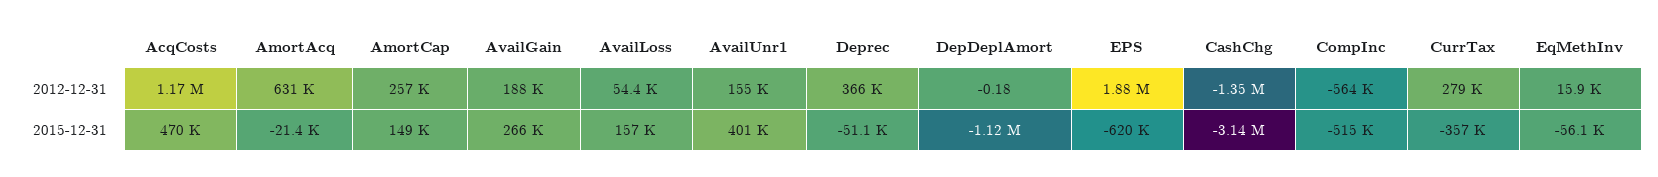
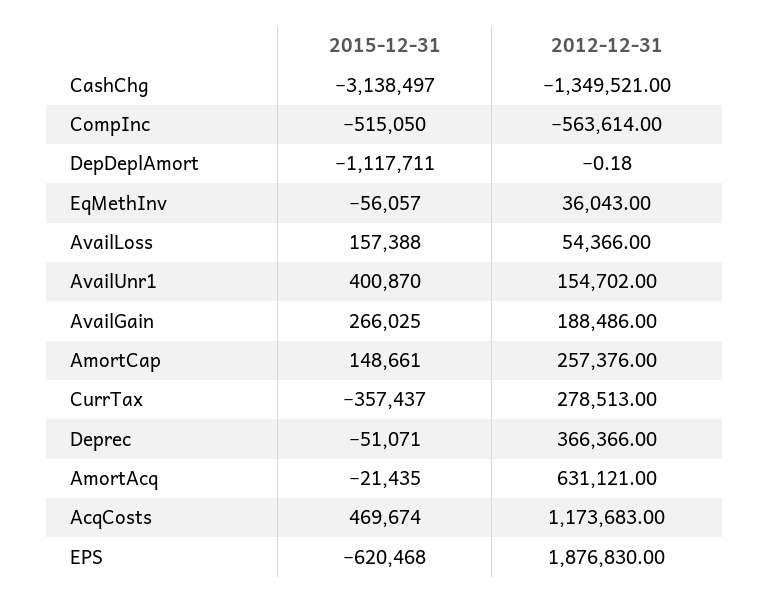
  {
    "AcqCosts": {
      "2012-12-31": 1173683,
      "2015-12-31": 469674
    },
    "AmortAcq": {
      "2012-12-31": 631121,
      "2015-12-31": -21435
    },
    "AmortCap": {
      "2012-12-31": 257376,
      "2015-12-31": 148661
    },
    "AvailGain": {
      "2012-12-31": 188486,
      "2015-12-31": 266025
    },
    "AvailLoss": {
      "2012-12-31": 54366,
      "2015-12-31": 157388
    },
    "AvailUnr1": {
      "2012-12-31": 154702,
      "2015-12-31": 400870
    },
    "Deprec": {
      "2012-12-31": 366366,
      "2015-12-31": -51071
    },
    "DepDeplAmort": {
      "2012-12-31": -0.18,
      "2015-12-31": -1117711
    },
    "EPS": {
      "2012-12-31": 1876830,
      "2015-12-31": -620468
    },
    "CashChg": {
      "2012-12-31": -1349521,
      "2015-12-31": -3138497
    },
    "CompInc": {
      "2012-12-31": -563614,
      "2015-12-31": -515050
    },
    "CurrTax": {
      "2012-12-31": 278513,
      "2015-12-31": -357437
    },
    "EqMethInv": {
-     "2012-12-31": 15900,
+     "2012-12-31": 36043,
      "2015-12-31": -56057
    }
  }

